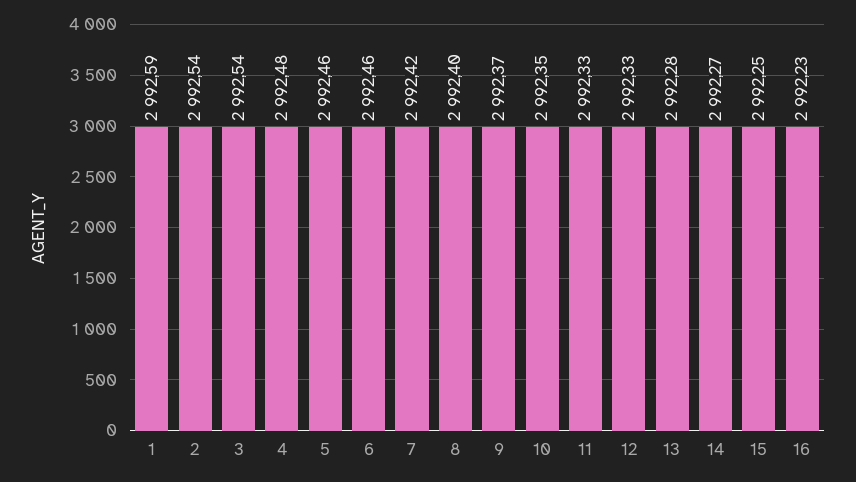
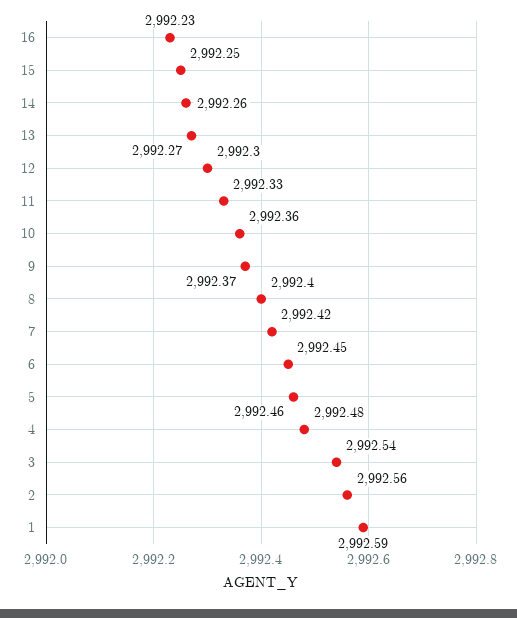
  {
    "1": 2992.59,
-   "2": 2992.54,
+   "2": 2992.56,
    "3": 2992.54,
    "4": 2992.48,
    "5": 2992.46,
-   "6": 2992.46,
+   "6": 2992.45,
    "7": 2992.42,
    "8": 2992.4,
    "9": 2992.37,
-   "10": 2992.35,
+   "10": 2992.36,
    "11": 2992.33,
-   "12": 2992.33,
+   "12": 2992.3,
-   "13": 2992.28,
+   "13": 2992.27,
-   "14": 2992.27,
+   "14": 2992.26,
    "15": 2992.25,
    "16": 2992.23
  }

